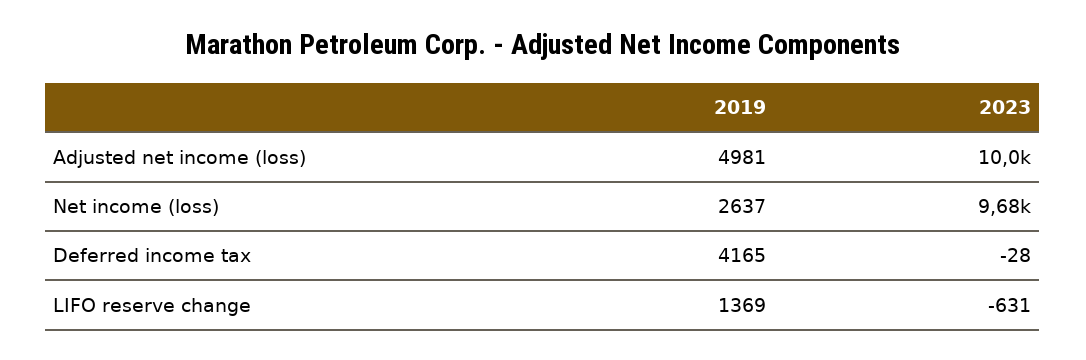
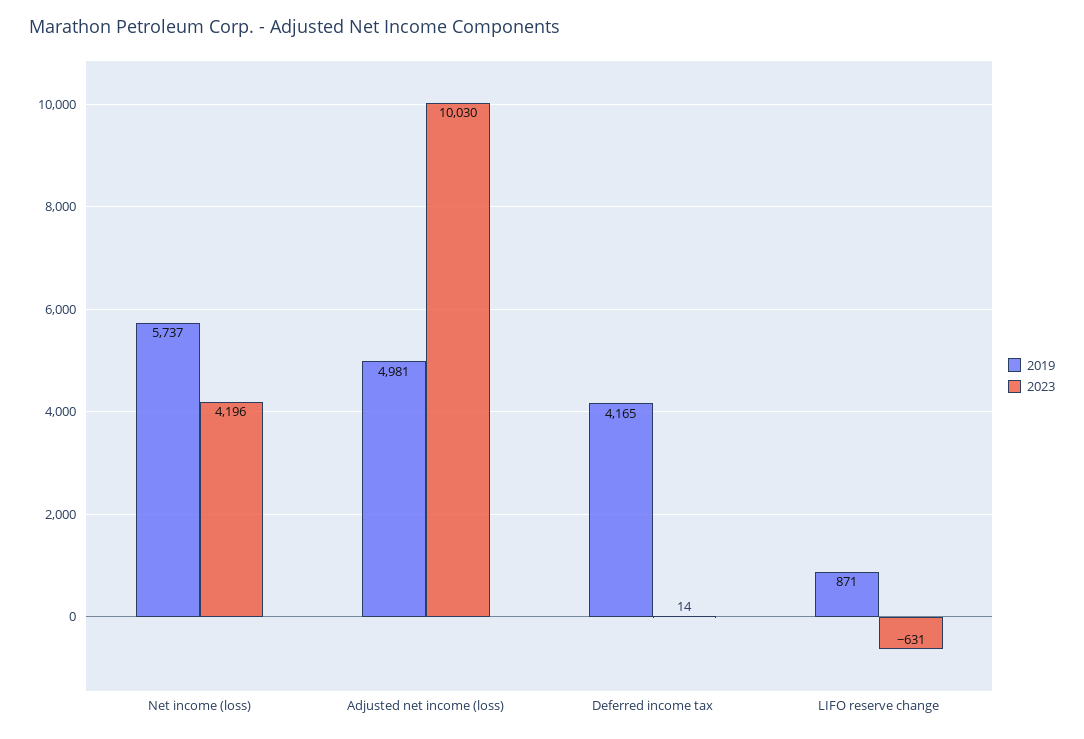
  {
    "2019": {
      "Adjusted net income (loss)": 4981,
-     "Net income (loss)": 2637,
+     "Net income (loss)": 5737,
      "Deferred income tax": 4165,
-     "LIFO reserve change": 1369
+     "LIFO reserve change": 871
    },
    "2023": {
      "Adjusted net income (loss)": 10030,
-     "Net income (loss)": 9680,
+     "Net income (loss)": 4196,
-     "Deferred income tax": -28,
+     "Deferred income tax": 14,
      "LIFO reserve change": -631
    }
  }

